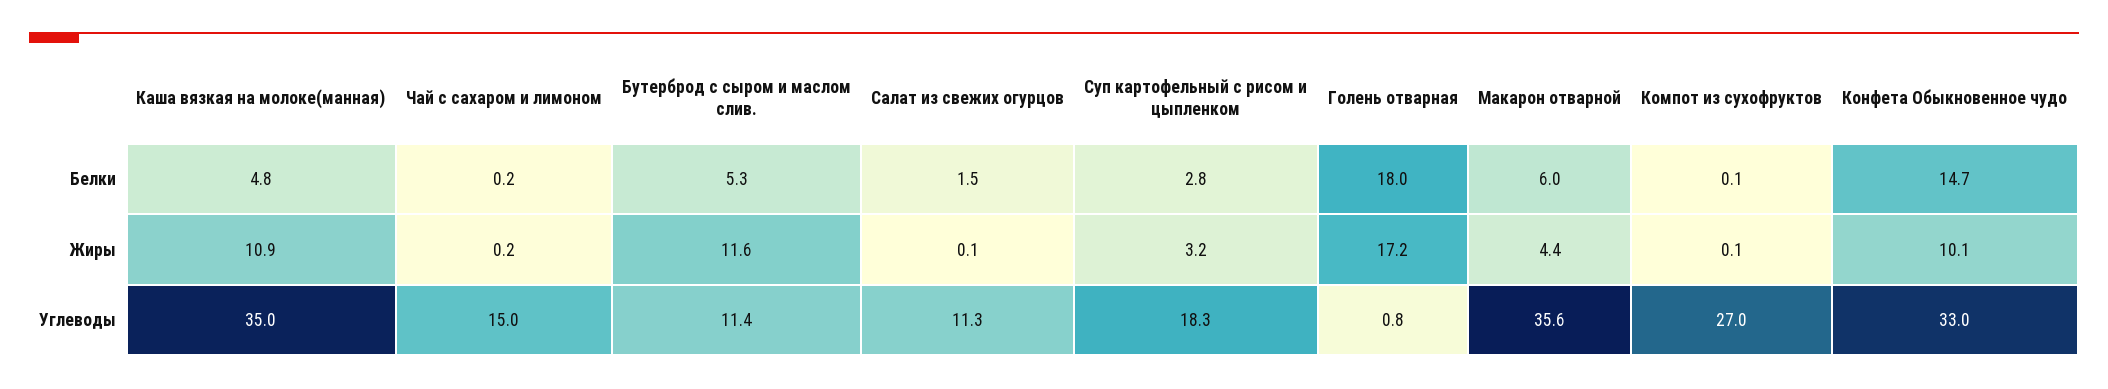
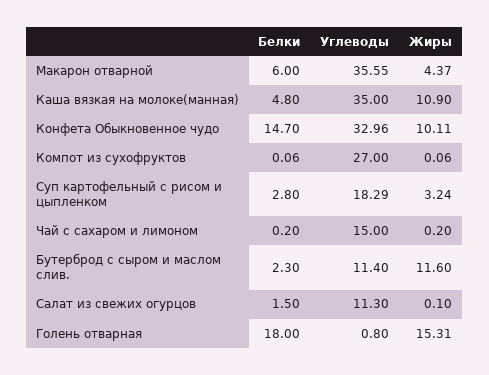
  {
    "Каша вязкая на молоке(манная)": {
      "Белки": 4.8,
      "Жиры": 10.9,
      "Углеводы": 35
    },
    "Чай с сахаром и лимоном": {
      "Белки": 0.2,
      "Жиры": 0.2,
      "Углеводы": 15
    },
    "Бутерброд с сыром и маслом слив.": {
-     "Белки": 5.3,
+     "Белки": 2.3,
      "Жиры": 11.6,
      "Углеводы": 11.4
    },
    "Салат из свежих огурцов": {
      "Белки": 1.5,
      "Жиры": 0.1,
      "Углеводы": 11.3
    },
    "Суп картофельный с рисом и цыпленком": {
      "Белки": 2.8,
      "Жиры": 3.24,
      "Углеводы": 18.29
    },
    "Голень отварная": {
      "Белки": 18,
-     "Жиры": 17.2,
+     "Жиры": 15.31,
      "Углеводы": 0.8
    },
    "Макарон отварной": {
      "Белки": 6,
      "Жиры": 4.37,
      "Углеводы": 35.55
    },
    "Компот из сухофруктов": {
      "Белки": 0.06,
      "Жиры": 0.06,
      "Углеводы": 27
    },
    "Конфета Обыкновенное чудо": {
      "Белки": 14.7,
      "Жиры": 10.11,
      "Углеводы": 32.96
    }
  }

